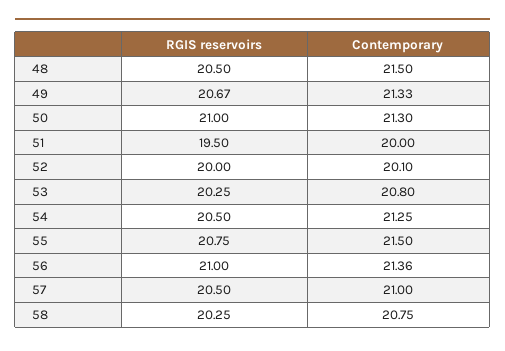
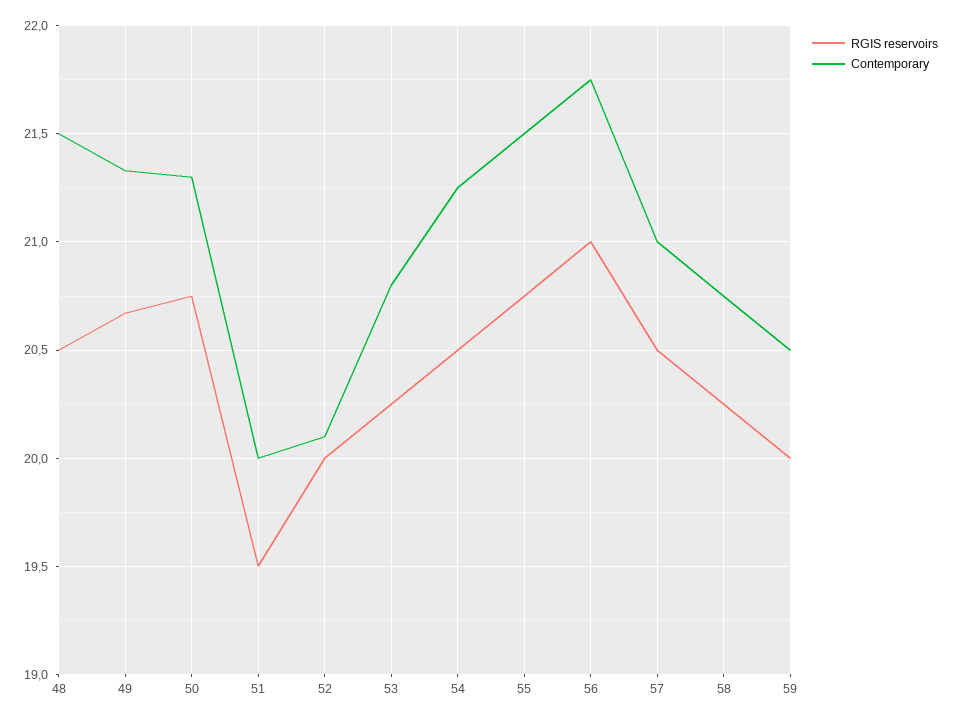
  {
    "RGIS reservoirs": {
      "48": 20.5,
      "49": 20.67,
-     "50": 21,
+     "50": 20.75,
      "51": 19.5,
      "52": 20,
      "53": 20.25,
      "54": 20.5,
      "55": 20.75,
      "56": 21,
      "57": 20.5,
-     "58": 20.25
+     "58": 20.25,
+     "59": 20
    },
    "Contemporary": {
      "48": 21.5,
      "49": 21.33,
      "50": 21.3,
      "51": 20,
      "52": 20.1,
      "53": 20.8,
      "54": 21.25,
      "55": 21.5,
-     "56": 21.36,
+     "56": 21.75,
      "57": 21,
-     "58": 20.75
+     "58": 20.75,
+     "59": 20.5
    }
  }

